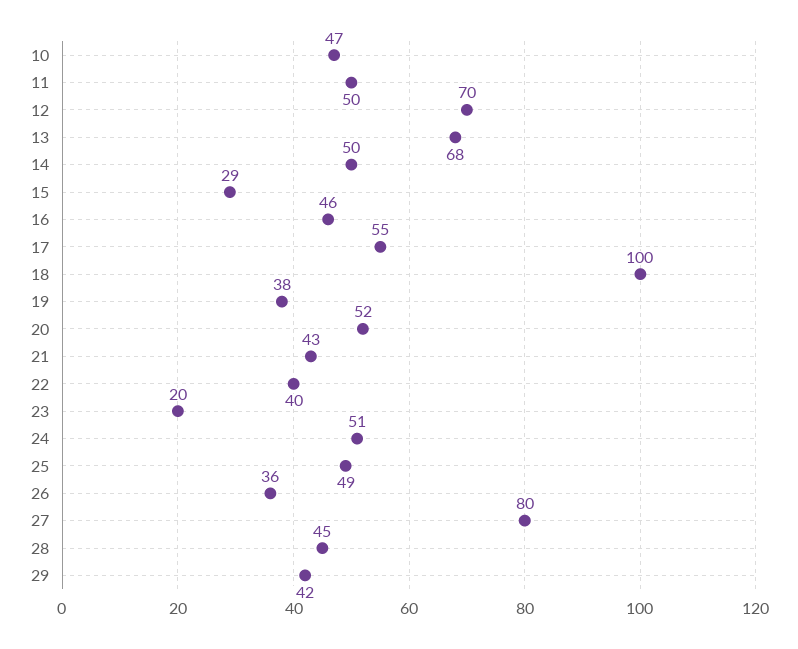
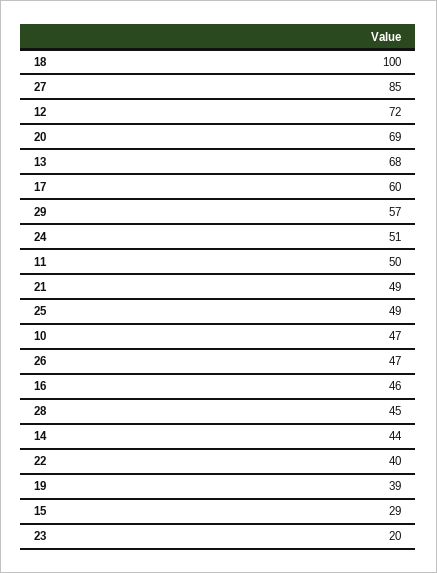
  {
    "10": 47,
    "11": 50,
-   "12": 70,
+   "12": 72,
    "13": 68,
-   "14": 50,
+   "14": 44,
    "15": 29,
    "16": 46,
-   "17": 55,
+   "17": 60,
    "18": 100,
-   "19": 38,
+   "19": 39,
-   "20": 52,
+   "20": 69,
-   "21": 43,
+   "21": 49,
    "22": 40,
    "23": 20,
    "24": 51,
    "25": 49,
-   "26": 36,
+   "26": 47,
-   "27": 80,
+   "27": 85,
    "28": 45,
-   "29": 42
+   "29": 57
  }

